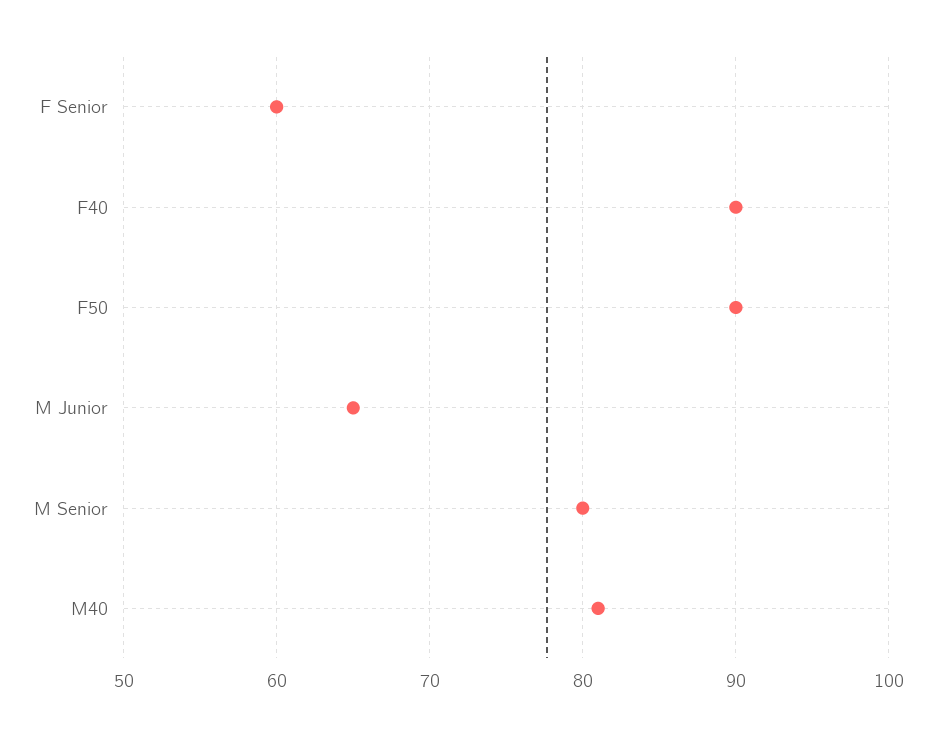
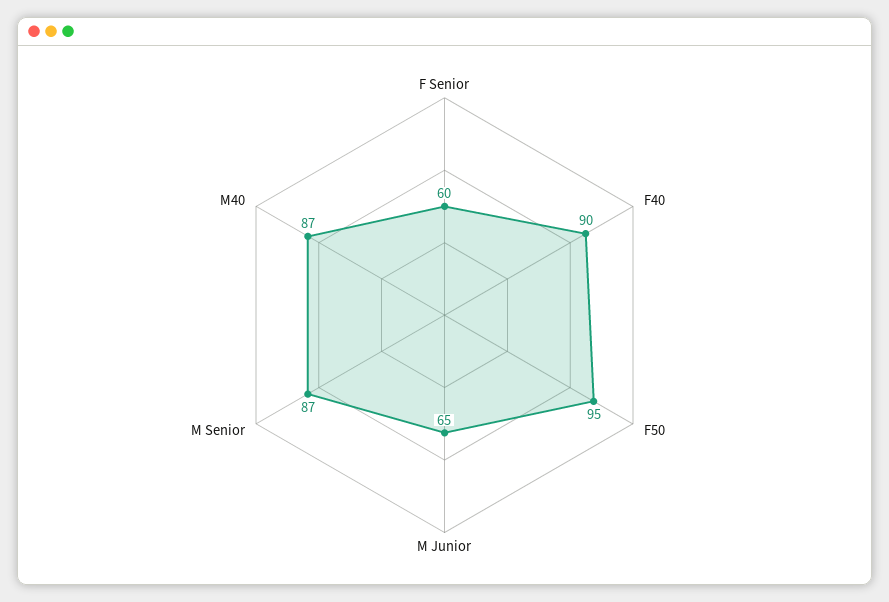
  {
    "F Senior": 60,
    "F40": 90,
-   "F50": 90,
+   "F50": 95,
    "M Junior": 65,
-   "M Senior": 80,
+   "M Senior": 87,
-   "M40": 81
+   "M40": 87
  }

